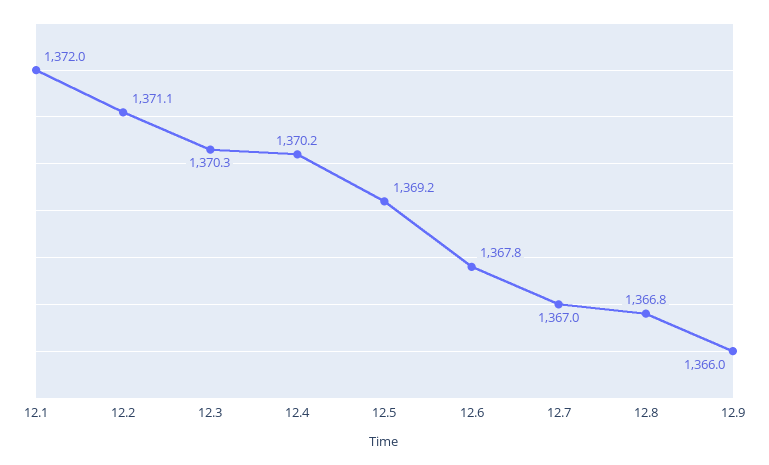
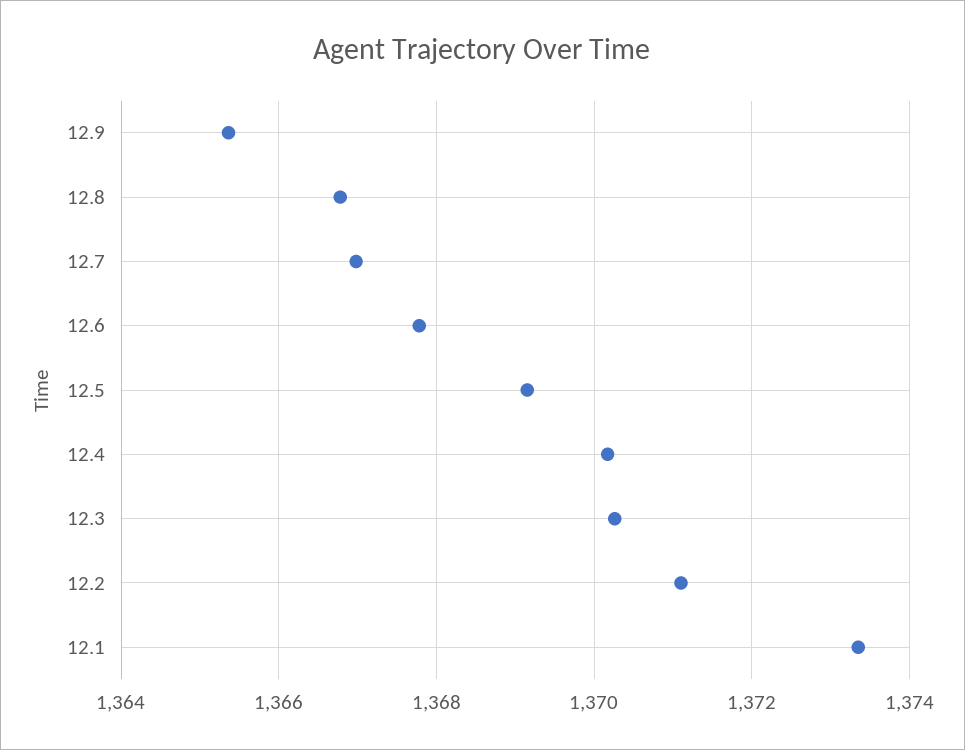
  {
-   "12.1": 1372,
+   "12.1": 1373.4,
    "12.2": 1371.1,
    "12.3": 1370.3,
    "12.4": 1370.2,
    "12.5": 1369.2,
    "12.6": 1367.8,
    "12.7": 1367,
    "12.8": 1366.8,
-   "12.9": 1366
+   "12.9": 1365.4
  }

